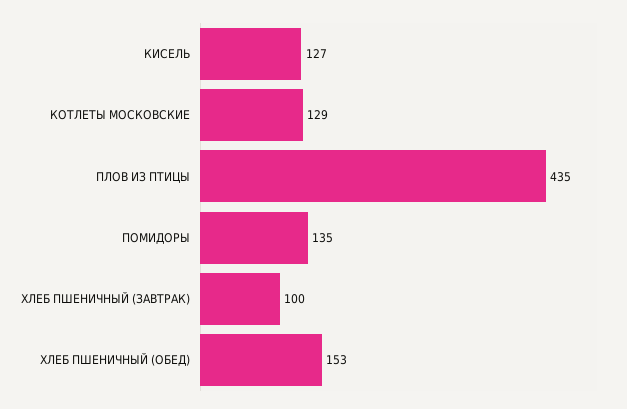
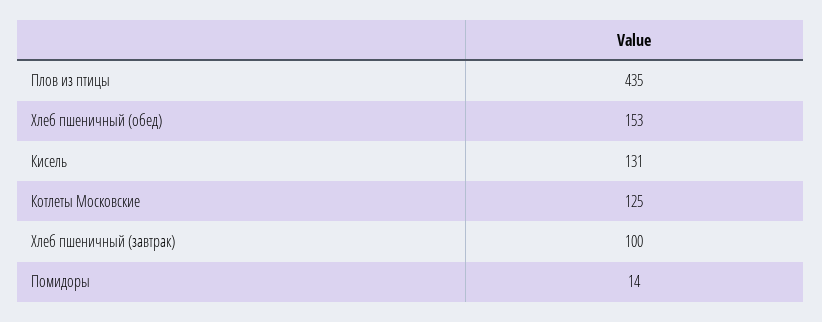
  {
-   "КИСЕЛЬ": 127,
+   "КИСЕЛЬ": 131,
-   "КОТЛЕТЫ МОСКОВСКИЕ": 129,
+   "КОТЛЕТЫ МОСКОВСКИЕ": 125,
    "ПЛОВ ИЗ ПТИЦЫ": 435,
-   "ПОМИДОРЫ": 135,
+   "ПОМИДОРЫ": 14,
    "ХЛЕБ ПШЕНИЧНЫЙ (ЗАВТРАК)": 100,
    "ХЛЕБ ПШЕНИЧНЫЙ (ОБЕД)": 153
  }

